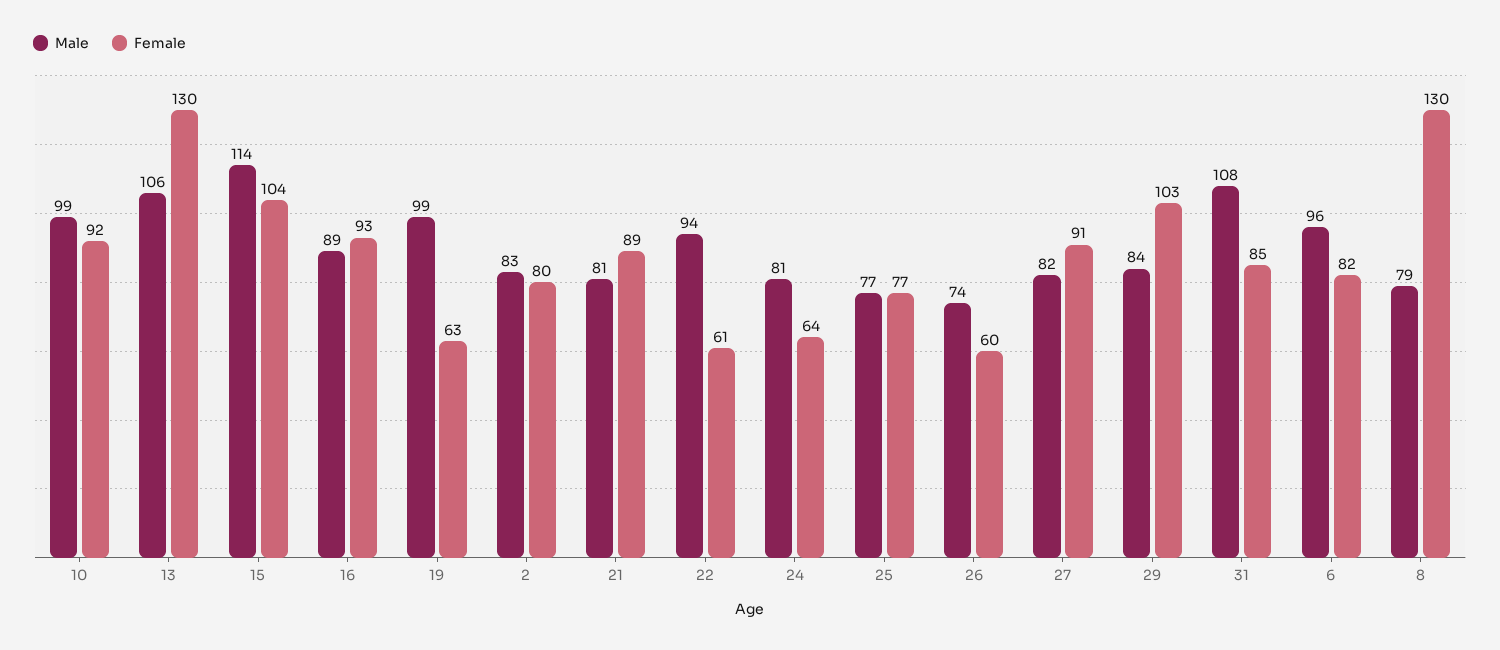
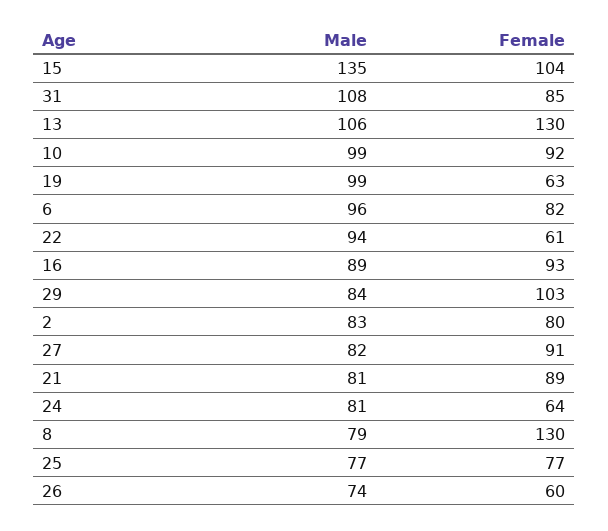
  {
    "Male": {
      "10": 99,
      "13": 106,
-     "15": 114,
+     "15": 135,
      "16": 89,
      "19": 99,
      "2": 83,
      "21": 81,
      "22": 94,
      "24": 81,
      "25": 77,
      "26": 74,
      "27": 82,
      "29": 84,
      "31": 108,
      "6": 96,
      "8": 79
    },
    "Female": {
      "10": 92,
      "13": 130,
      "15": 104,
      "16": 93,
      "19": 63,
      "2": 80,
      "21": 89,
      "22": 61,
      "24": 64,
      "25": 77,
      "26": 60,
      "27": 91,
      "29": 103,
      "31": 85,
      "6": 82,
      "8": 130
    }
  }

